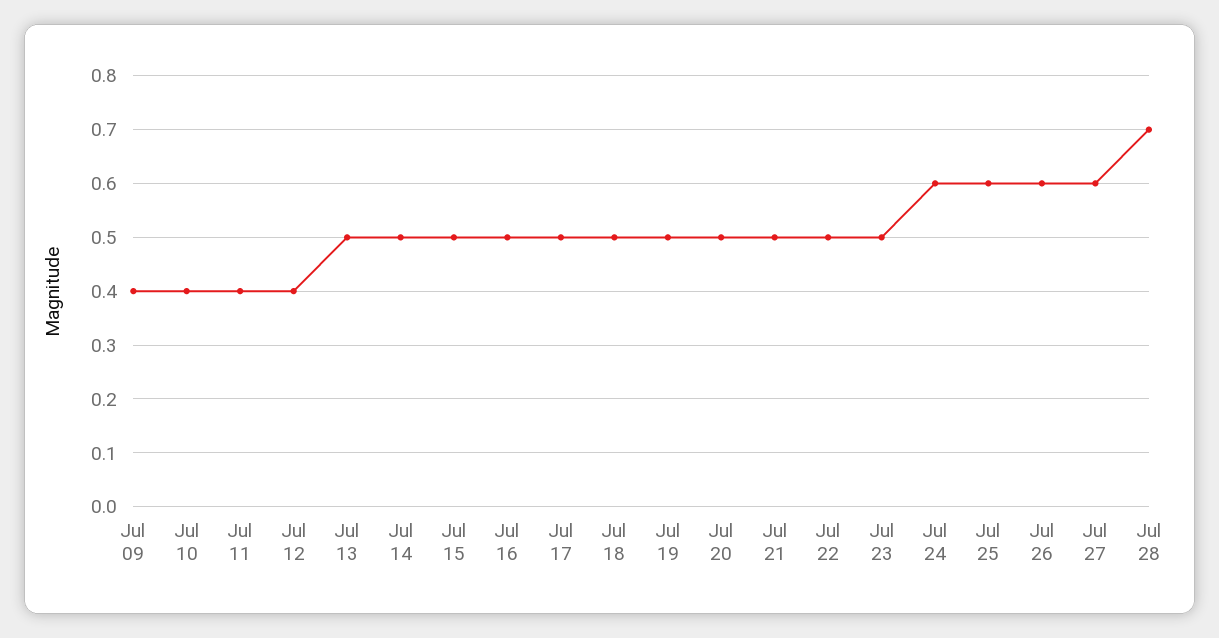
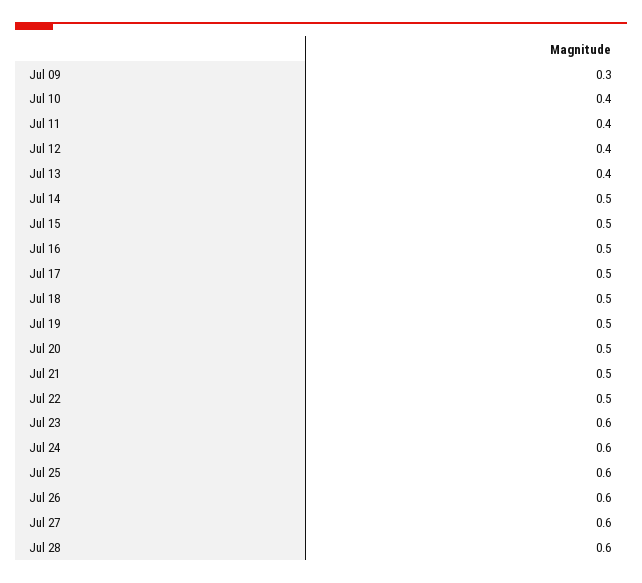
  {
-   "Jul 09": 0.4,
+   "Jul 09": 0.3,
    "Jul 10": 0.4,
    "Jul 11": 0.4,
    "Jul 12": 0.4,
-   "Jul 13": 0.5,
+   "Jul 13": 0.4,
    "Jul 14": 0.5,
    "Jul 15": 0.5,
    "Jul 16": 0.5,
    "Jul 17": 0.5,
    "Jul 18": 0.5,
    "Jul 19": 0.5,
    "Jul 20": 0.5,
    "Jul 21": 0.5,
    "Jul 22": 0.5,
-   "Jul 23": 0.5,
+   "Jul 23": 0.6,
    "Jul 24": 0.6,
    "Jul 25": 0.6,
    "Jul 26": 0.6,
    "Jul 27": 0.6,
-   "Jul 28": 0.7
+   "Jul 28": 0.6
  }

